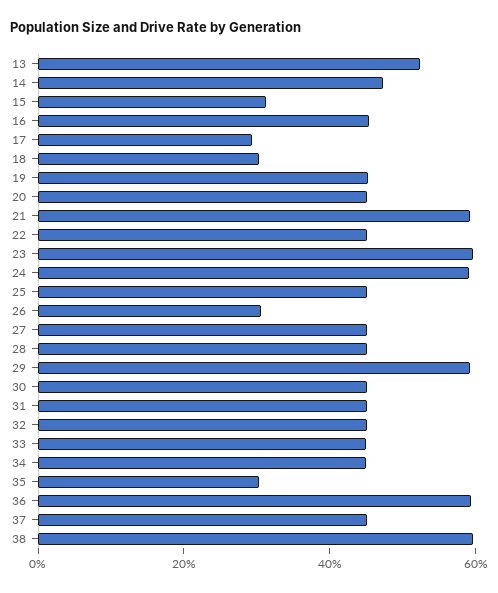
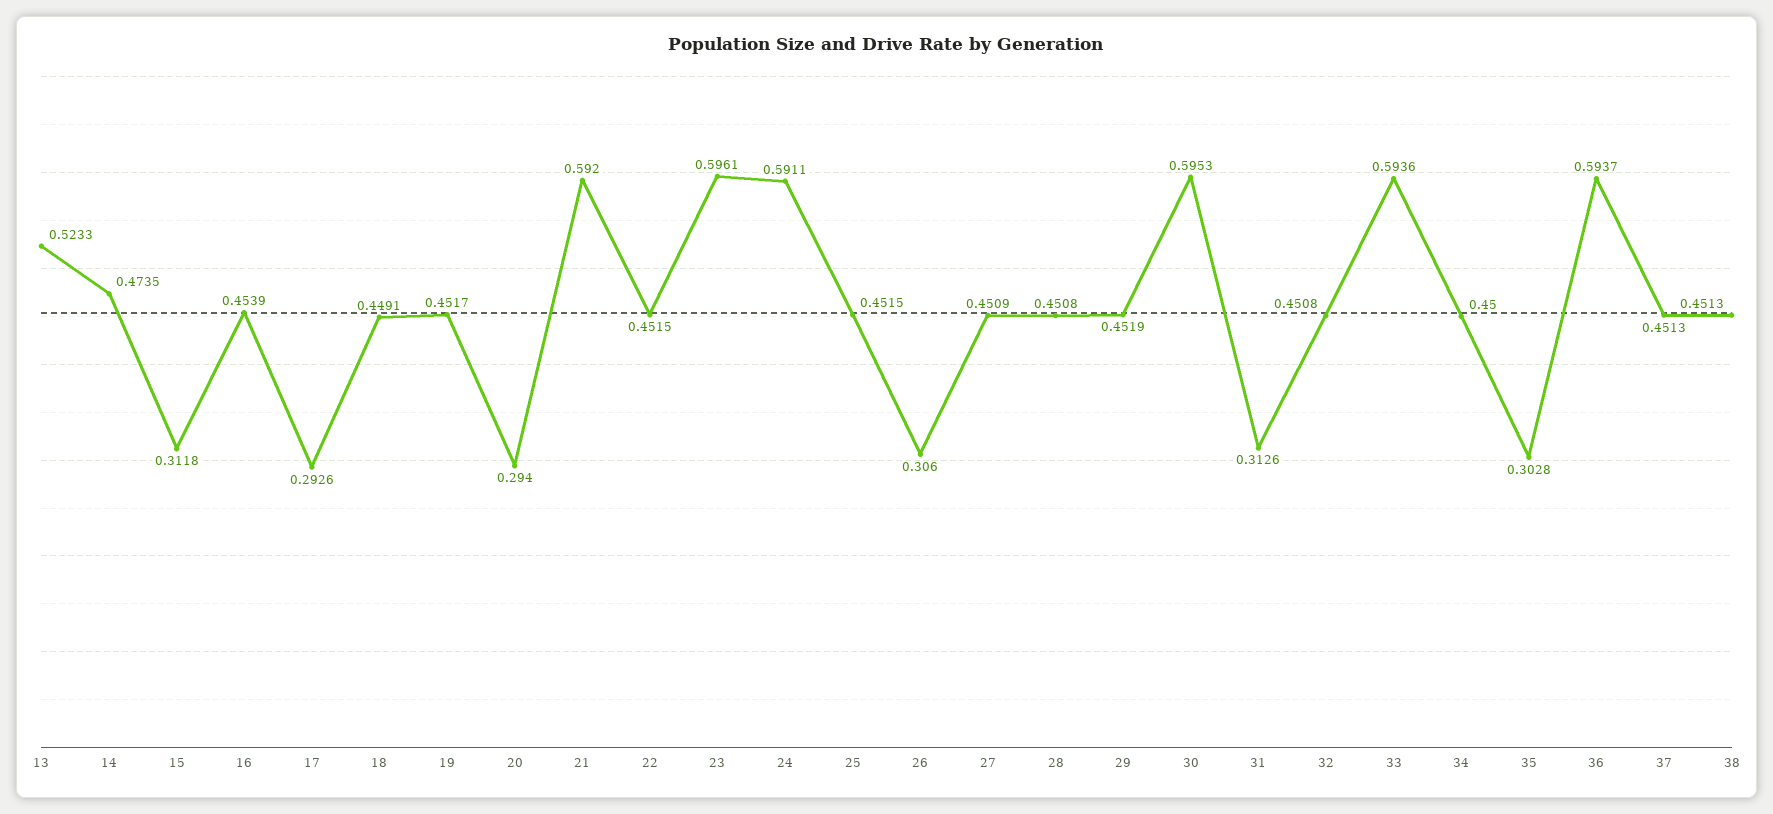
  {
    "13": 0.5233,
    "14": 0.4735,
    "15": 0.3118,
    "16": 0.4539,
    "17": 0.2926,
-   "18": 0.3,
+   "18": 0.4491,
    "19": 0.4517,
-   "20": 0.45,
+   "20": 0.294,
    "21": 0.592,
    "22": 0.4515,
    "23": 0.5961,
    "24": 0.5911,
    "25": 0.4515,
    "26": 0.306,
    "27": 0.4509,
    "28": 0.4508,
-   "29": 0.6,
+   "29": 0.4519,
-   "30": 0.45,
+   "30": 0.5953,
-   "31": 0.45,
+   "31": 0.3126,
    "32": 0.4508,
-   "33": 0.45,
+   "33": 0.5936,
    "34": 0.45,
    "35": 0.3028,
    "36": 0.5937,
    "37": 0.4513,
-   "38": 0.6
+   "38": 0.4513
  }

